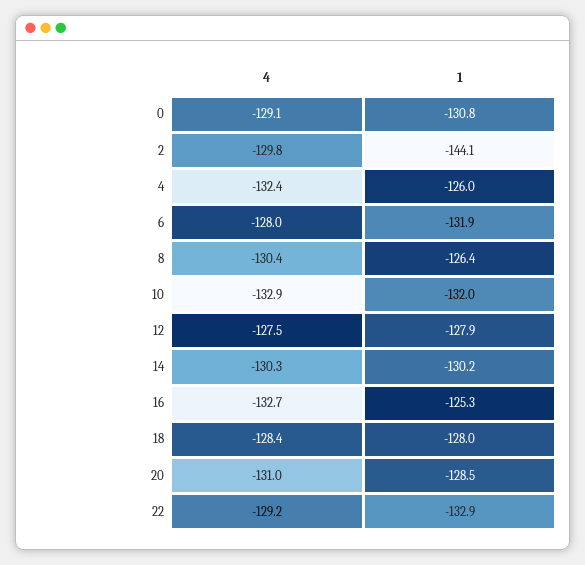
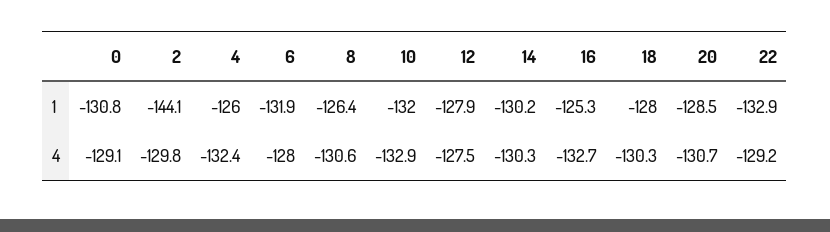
  {
    "4": {
      "0": -129.1,
      "2": -129.8,
      "4": -132.4,
      "6": -128,
-     "8": -130.4,
+     "8": -130.6,
      "10": -132.9,
      "12": -127.5,
      "14": -130.3,
      "16": -132.7,
-     "18": -128.4,
+     "18": -130.3,
-     "20": -131,
+     "20": -130.7,
      "22": -129.2
    },
    "1": {
      "0": -130.8,
      "2": -144.1,
      "4": -126,
      "6": -131.9,
      "8": -126.4,
      "10": -132,
      "12": -127.9,
      "14": -130.2,
      "16": -125.3,
      "18": -128,
      "20": -128.5,
      "22": -132.9
    }
  }

